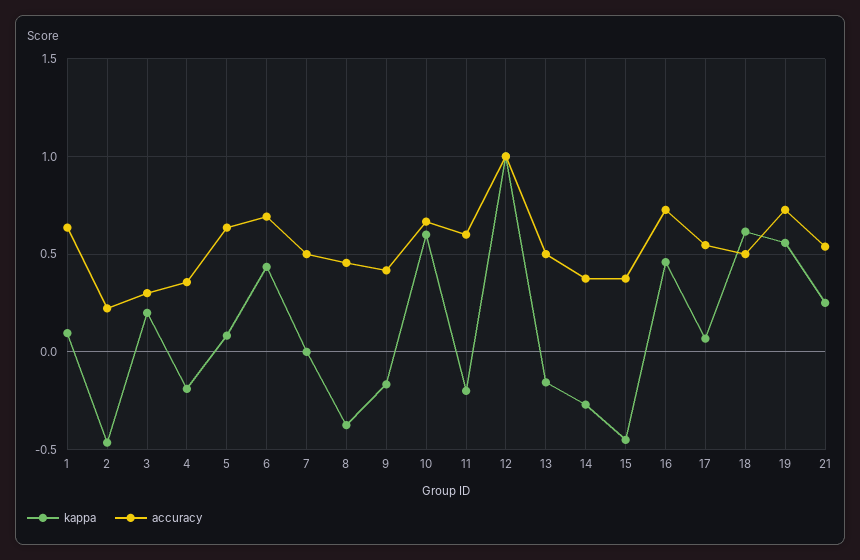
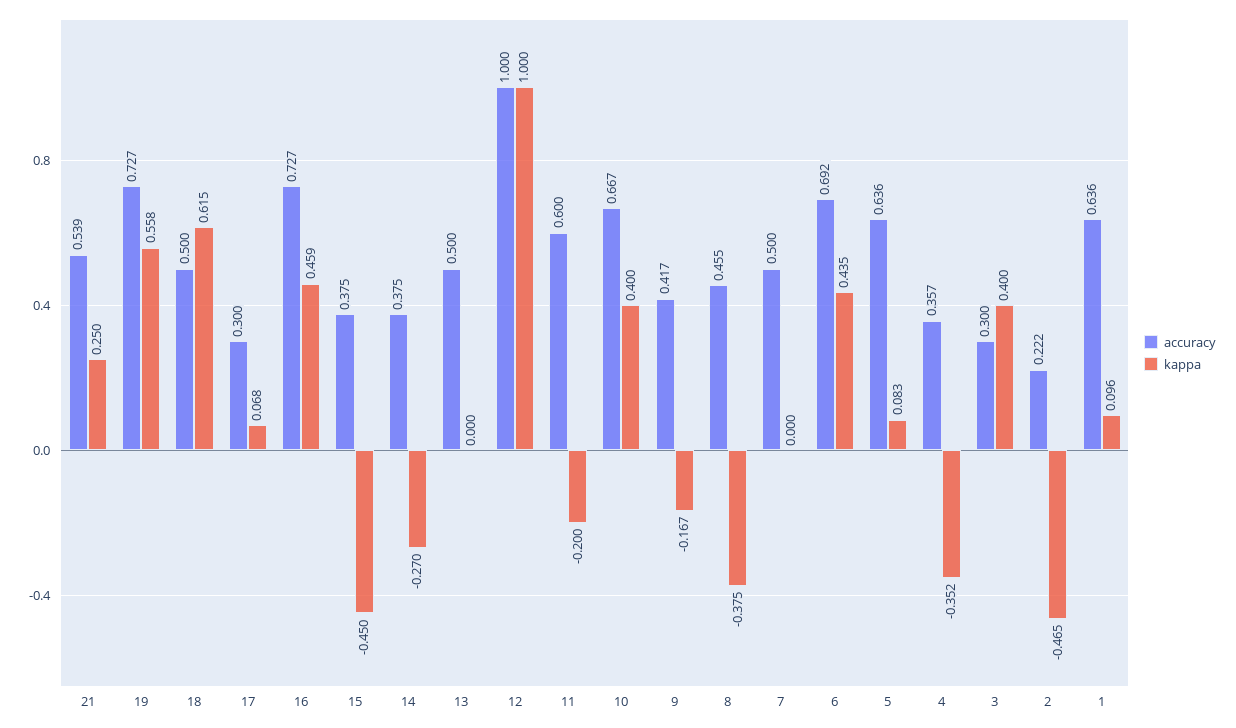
  {
    "kappa": {
      "1": 0.096,
      "2": -0.465,
-     "3": 0.2,
+     "3": 0.4,
-     "4": -0.2,
+     "4": -0.352,
      "5": 0.083,
      "6": 0.435,
      "7": 0,
      "8": -0.375,
      "9": -0.167,
-     "10": 0.6,
+     "10": 0.4,
      "11": -0.2,
      "12": 1,
-     "13": -0.15,
+     "13": 0,
      "14": -0.27,
      "15": -0.45,
      "16": 0.459,
      "17": 0.068,
      "18": 0.615,
      "19": 0.558,
      "21": 0.25
    },
    "accuracy": {
      "1": 0.636,
      "2": 0.222,
      "3": 0.3,
      "4": 0.357,
      "5": 0.636,
      "6": 0.692,
      "7": 0.5,
      "8": 0.455,
      "9": 0.417,
      "10": 0.667,
      "11": 0.6,
      "12": 1,
      "13": 0.5,
      "14": 0.375,
      "15": 0.375,
      "16": 0.727,
-     "17": 0.55,
+     "17": 0.3,
      "18": 0.5,
      "19": 0.727,
      "21": 0.539
    }
  }

